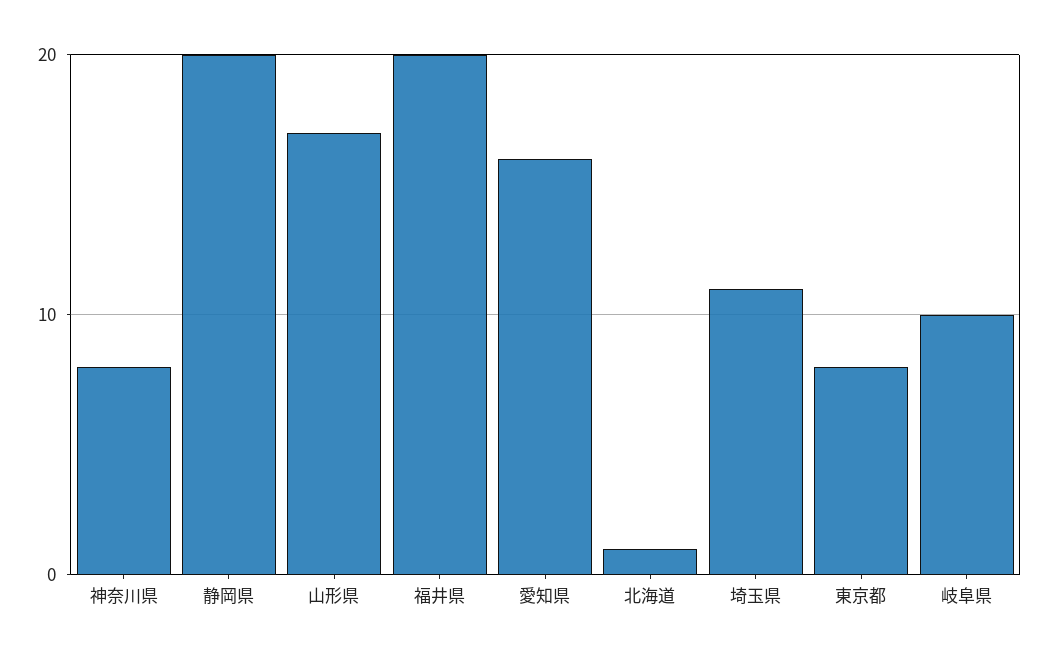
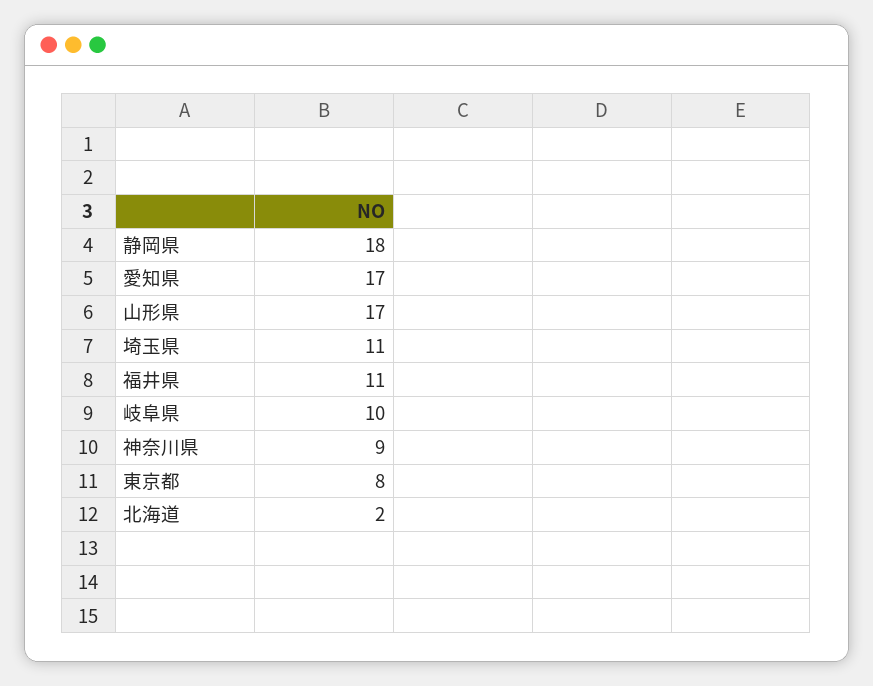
  {
-   "神奈川県": 8,
+   "神奈川県": 9,
-   "静岡県": 20,
+   "静岡県": 18,
    "山形県": 17,
-   "福井県": 20,
+   "福井県": 11,
-   "愛知県": 16,
+   "愛知県": 17,
-   "北海道": 1,
+   "北海道": 2,
    "埼玉県": 11,
    "東京都": 8,
    "岐阜県": 10
  }

